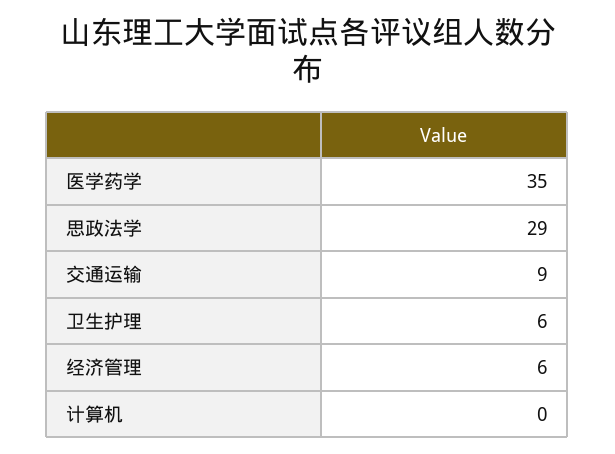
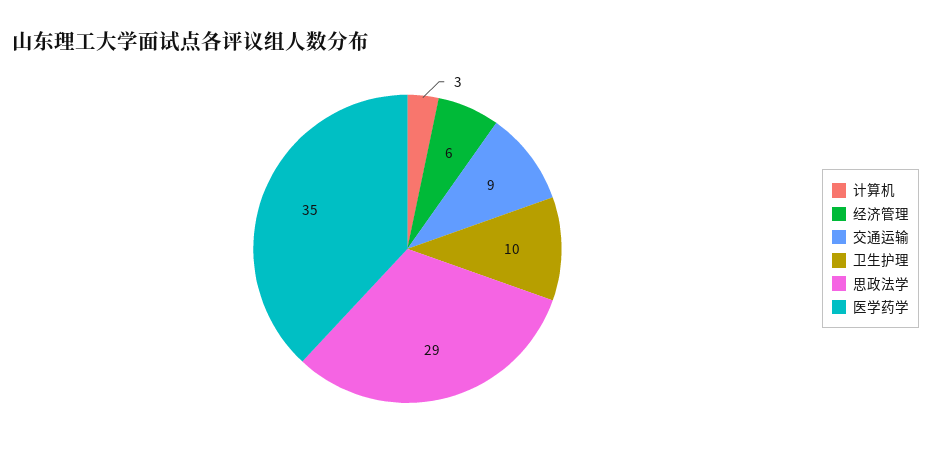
  {
    "医学药学": 35,
    "思政法学": 29,
    "交通运输": 9,
-   "卫生护理": 6,
+   "卫生护理": 10,
    "经济管理": 6,
-   "计算机": 0
+   "计算机": 3
  }

